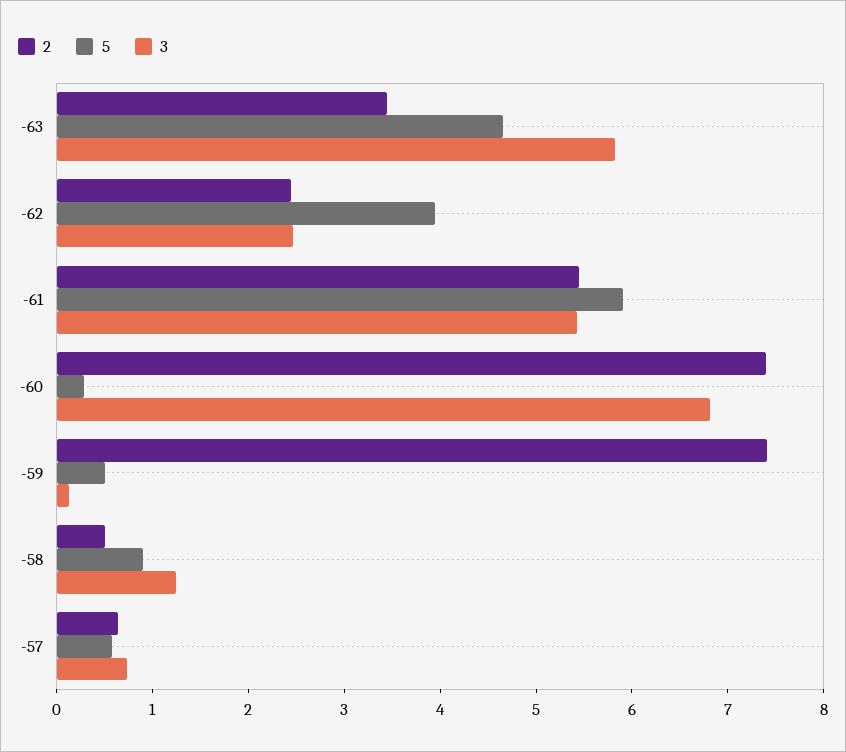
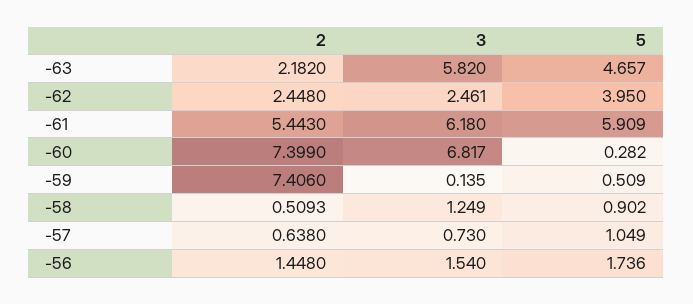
  {
    "2": {
-     "-63": 3.4,
+     "-63": 2.182,
      "-62": 2.448,
      "-61": 5.443,
      "-60": 7.399,
      "-59": 7.406,
      "-58": 0.5093,
-     "-57": 0.638
+     "-57": 0.638,
+     "-56": 1.448
    },
    "5": {
      "-63": 4.657,
      "-62": 3.95,
      "-61": 5.909,
      "-60": 0.282,
      "-59": 0.509,
      "-58": 0.902,
-     "-57": 0.6
+     "-57": 1.049,
+     "-56": 1.736
    },
    "3": {
      "-63": 5.82,
      "-62": 2.461,
-     "-61": 5.4,
+     "-61": 6.18,
      "-60": 6.817,
      "-59": 0.135,
      "-58": 1.249,
-     "-57": 0.73
+     "-57": 0.73,
+     "-56": 1.54
    }
  }

